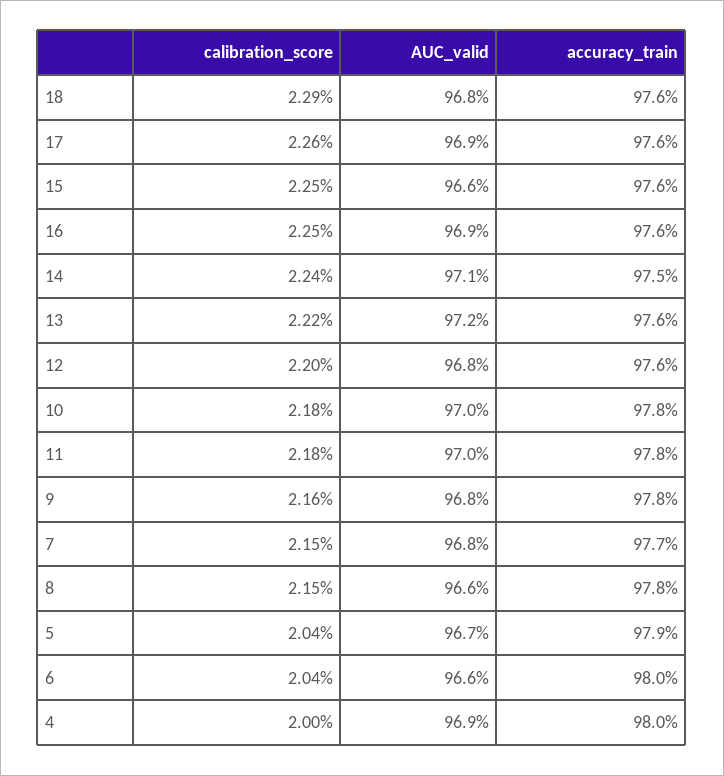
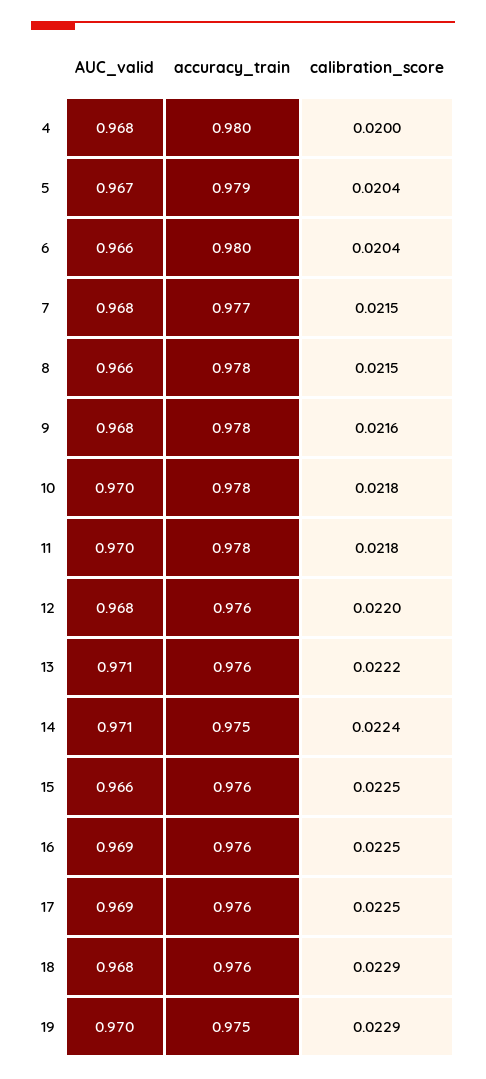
  {
    "calibration_score": {
      "18": 0.0229,
-     "17": 0.0226,
+     "17": 0.0225,
      "15": 0.0225,
      "16": 0.0225,
      "14": 0.0224,
      "13": 0.0222,
      "12": 0.022,
      "10": 0.0218,
      "11": 0.0218,
      "9": 0.0216,
      "7": 0.0215,
      "8": 0.0215,
      "5": 0.0204,
      "6": 0.0204,
-     "4": 0.02
+     "4": 0.02,
+     "19": 0.0229
    },
    "AUC_valid": {
      "18": 0.968,
      "17": 0.969,
      "15": 0.966,
      "16": 0.969,
      "14": 0.971,
-     "13": 0.972,
+     "13": 0.971,
      "12": 0.968,
      "10": 0.97,
      "11": 0.97,
      "9": 0.968,
      "7": 0.968,
      "8": 0.966,
      "5": 0.967,
      "6": 0.966,
-     "4": 0.969
+     "4": 0.968,
+     "19": 0.97
    },
    "accuracy_train": {
      "18": 0.976,
      "17": 0.976,
      "15": 0.976,
      "16": 0.976,
      "14": 0.975,
      "13": 0.976,
      "12": 0.976,
      "10": 0.978,
      "11": 0.978,
      "9": 0.978,
      "7": 0.977,
      "8": 0.978,
      "5": 0.979,
      "6": 0.98,
-     "4": 0.98
+     "4": 0.98,
+     "19": 0.975
    }
  }

